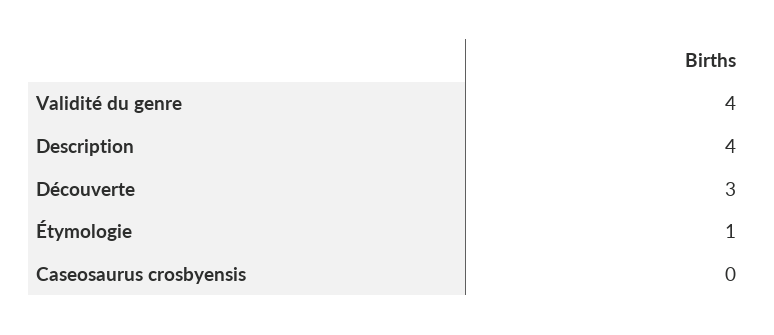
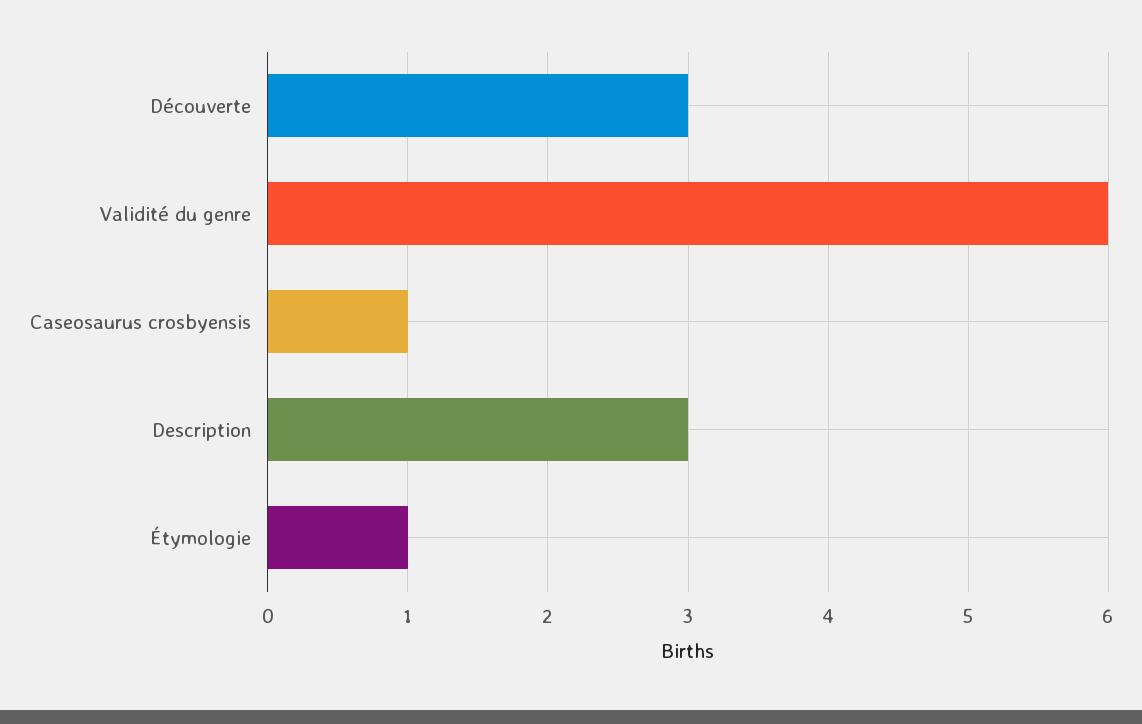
  {
-   "Validité du genre": 4,
+   "Validité du genre": 6,
-   "Description": 4,
+   "Description": 3,
    "Découverte": 3,
    "Étymologie": 1,
-   "Caseosaurus crosbyensis": 0
+   "Caseosaurus crosbyensis": 1
  }

